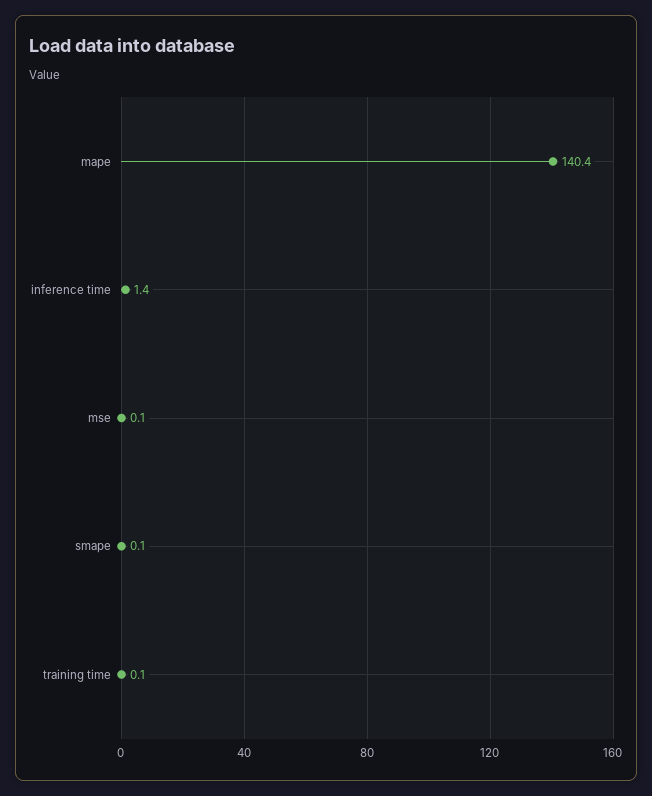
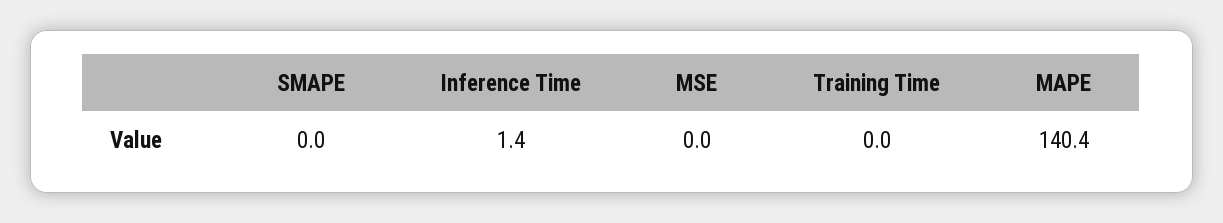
  {
    "mape": 140.4,
    "inference time": 1.4,
-   "mse": 0.1,
+   "mse": 0,
-   "smape": 0.1,
+   "smape": 0,
-   "training time": 0.1
+   "training time": 0
  }

